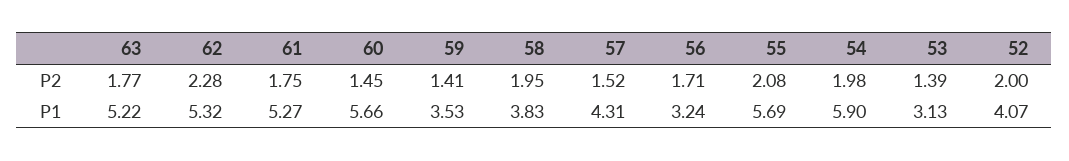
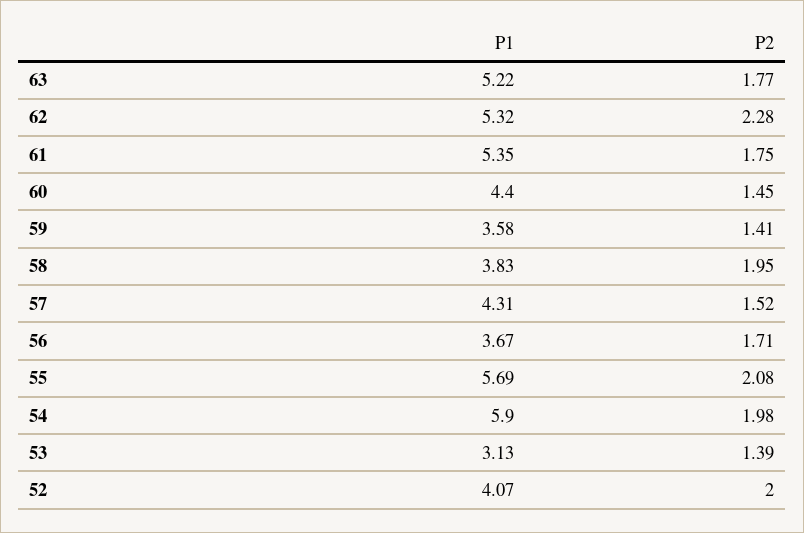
  {
    "63": {
      "P2": 1.77,
      "P1": 5.22
    },
    "62": {
      "P2": 2.28,
      "P1": 5.32
    },
    "61": {
      "P2": 1.75,
-     "P1": 5.27
+     "P1": 5.35
    },
    "60": {
      "P2": 1.45,
-     "P1": 5.66
+     "P1": 4.4
    },
    "59": {
      "P2": 1.41,
-     "P1": 3.53
+     "P1": 3.58
    },
    "58": {
      "P2": 1.95,
      "P1": 3.83
    },
    "57": {
      "P2": 1.52,
      "P1": 4.31
    },
    "56": {
      "P2": 1.71,
-     "P1": 3.24
+     "P1": 3.67
    },
    "55": {
      "P2": 2.08,
      "P1": 5.69
    },
    "54": {
      "P2": 1.98,
      "P1": 5.9
    },
    "53": {
      "P2": 1.39,
      "P1": 3.13
    },
    "52": {
      "P2": 2,
      "P1": 4.07
    }
  }

